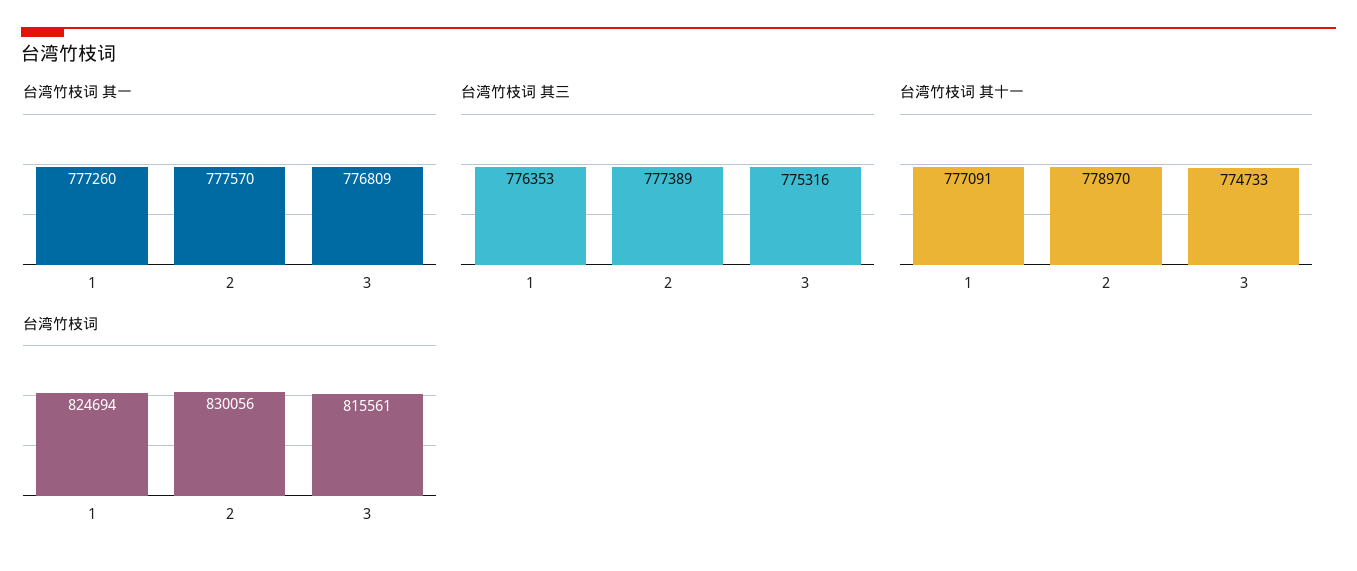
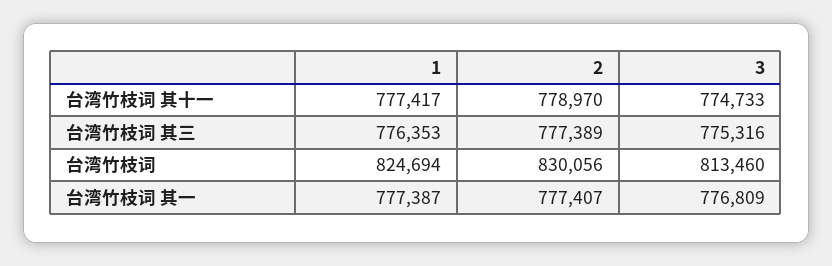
  {
    "台湾竹枝词 其一": {
-     "1": 777260,
+     "1": 777387,
-     "2": 777570,
+     "2": 777407,
      "3": 776809
    },
    "台湾竹枝词 其三": {
      "1": 776353,
      "2": 777389,
      "3": 775316
    },
    "台湾竹枝词 其十一": {
-     "1": 777091,
+     "1": 777417,
      "2": 778970,
      "3": 774733
    },
    "台湾竹枝词": {
      "1": 824694,
      "2": 830056,
-     "3": 815561
+     "3": 813460
    }
  }

